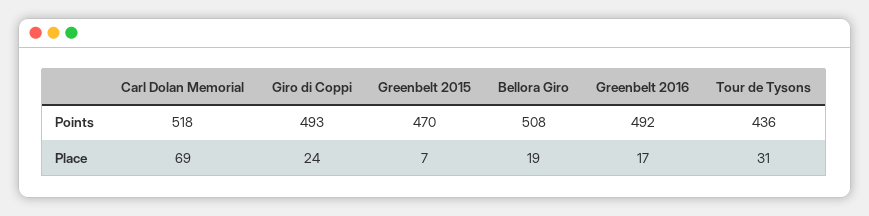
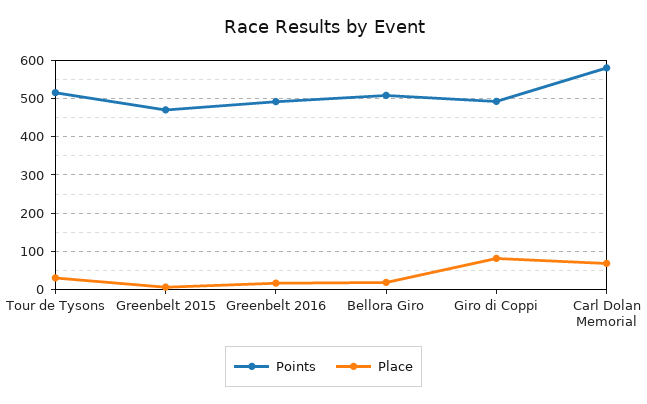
  {
    "Points": {
-     "Carl Dolan Memorial": 518,
+     "Carl Dolan Memorial": 580,
      "Giro di Coppi": 493,
      "Greenbelt 2015": 470,
      "Bellora Giro": 508,
      "Greenbelt 2016": 492,
-     "Tour de Tysons": 436
+     "Tour de Tysons": 520
    },
    "Place": {
      "Carl Dolan Memorial": 69,
-     "Giro di Coppi": 24,
+     "Giro di Coppi": 80,
      "Greenbelt 2015": 7,
      "Bellora Giro": 19,
      "Greenbelt 2016": 17,
      "Tour de Tysons": 31
    }
  }

